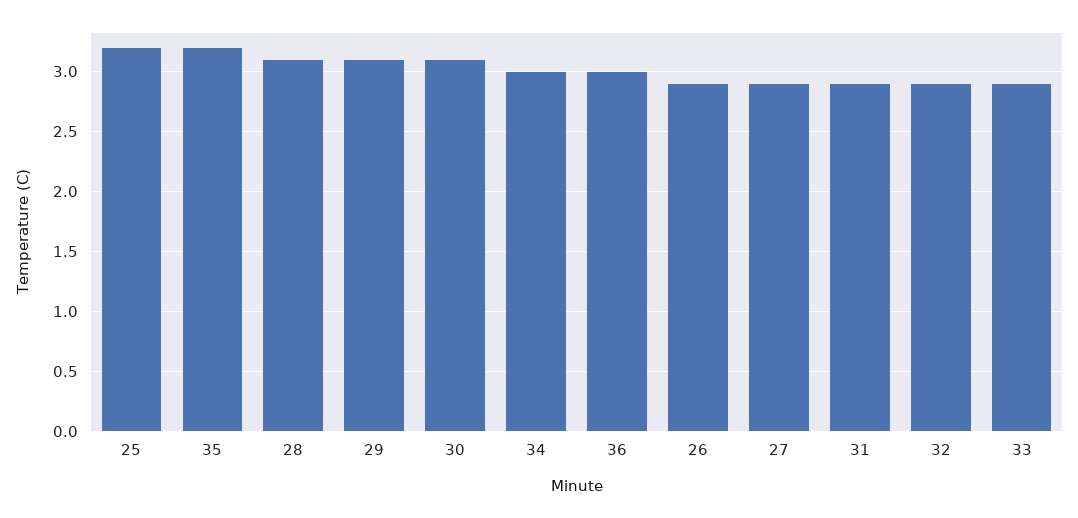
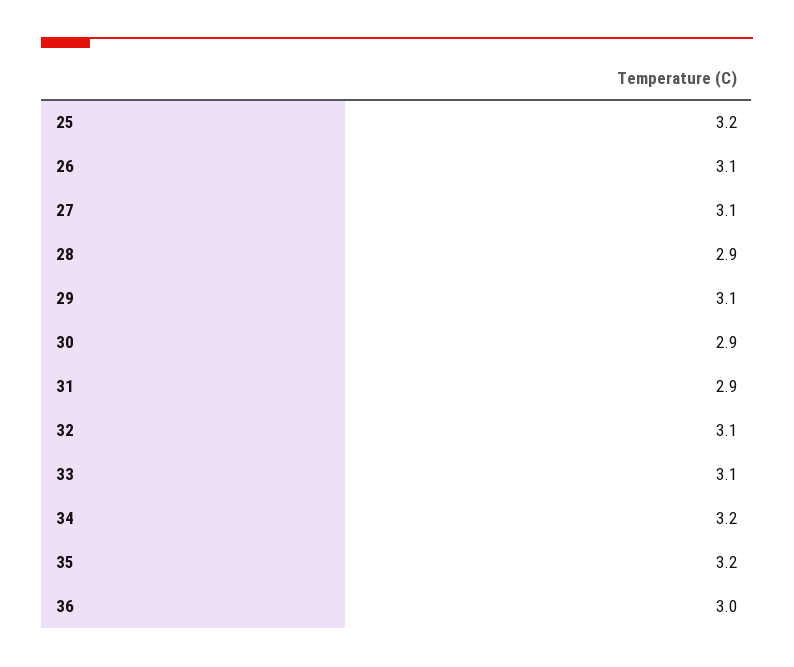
  {
    "25": 3.2,
    "35": 3.2,
-   "28": 3.1,
+   "28": 2.9,
    "29": 3.1,
-   "30": 3.1,
+   "30": 2.9,
-   "34": 3,
+   "34": 3.2,
    "36": 3,
-   "26": 2.9,
+   "26": 3.1,
-   "27": 2.9,
+   "27": 3.1,
    "31": 2.9,
-   "32": 2.9,
+   "32": 3.1,
-   "33": 2.9
+   "33": 3.1
  }

